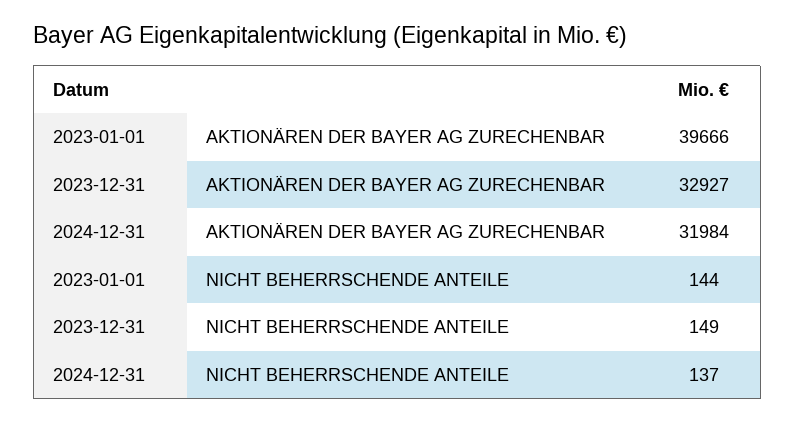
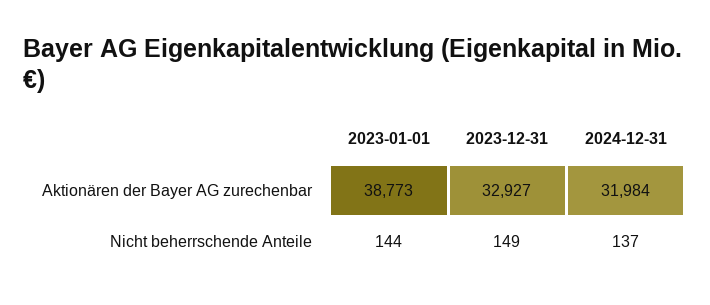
  {
    "2023-01-01": {
-     "AKTIONÄREN DER BAYER AG ZURECHENBAR": 39666,
+     "AKTIONÄREN DER BAYER AG ZURECHENBAR": 38773,
      "NICHT BEHERRSCHENDE ANTEILE": 144
    },
    "2023-12-31": {
      "AKTIONÄREN DER BAYER AG ZURECHENBAR": 32927,
      "NICHT BEHERRSCHENDE ANTEILE": 149
    },
    "2024-12-31": {
      "AKTIONÄREN DER BAYER AG ZURECHENBAR": 31984,
      "NICHT BEHERRSCHENDE ANTEILE": 137
    }
  }

